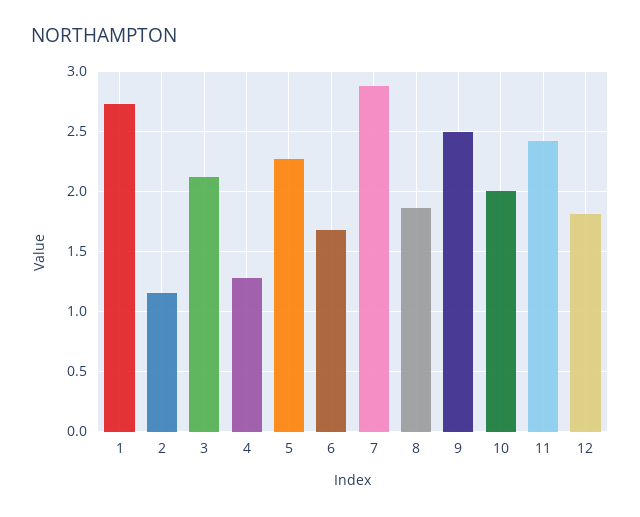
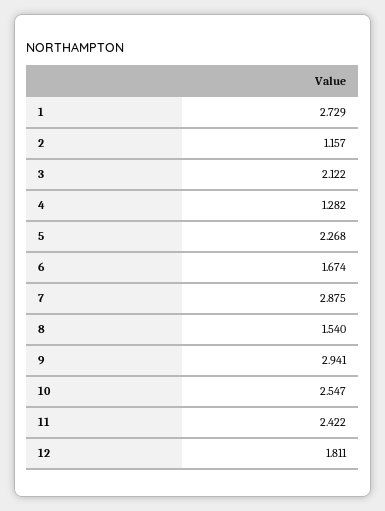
  {
    "1": 2.729,
    "2": 1.157,
    "3": 2.122,
    "4": 1.282,
    "5": 2.268,
    "6": 1.674,
    "7": 2.875,
-   "8": 1.85,
+   "8": 1.54,
-   "9": 2.5,
+   "9": 2.941,
-   "10": 2,
+   "10": 2.547,
    "11": 2.422,
    "12": 1.811
  }

